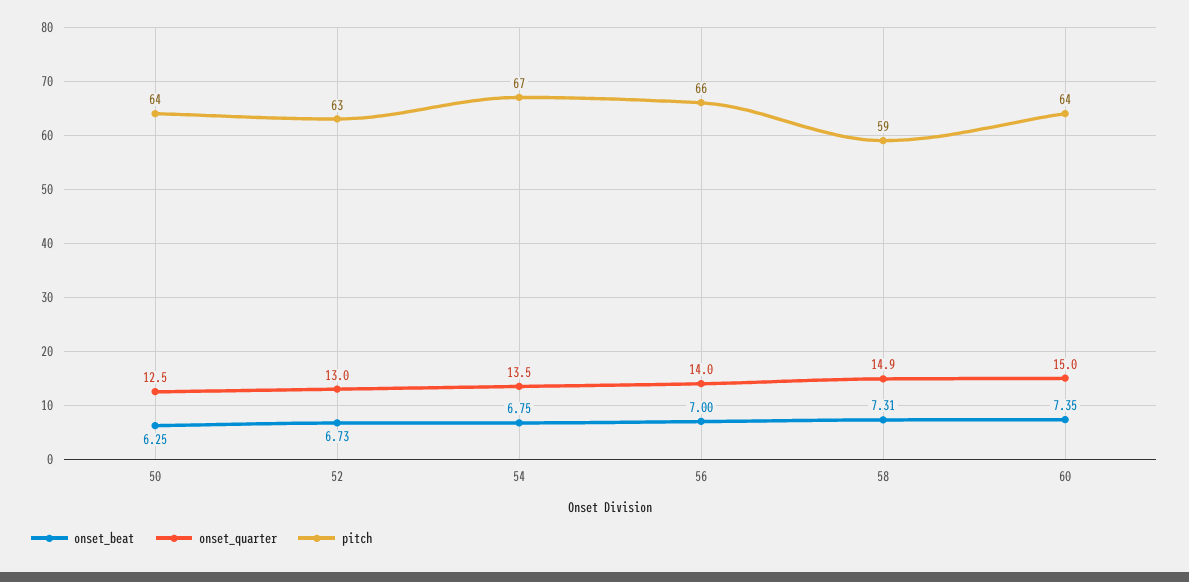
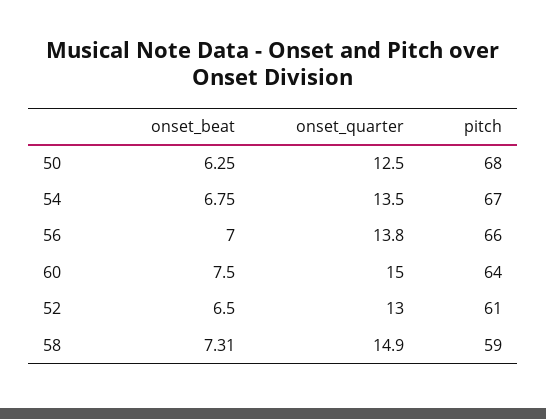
  {
    "onset_beat": {
      "50": 6.25,
-     "52": 6.73,
+     "52": 6.5,
      "54": 6.75,
      "56": 7,
      "58": 7.31,
-     "60": 7.35
+     "60": 7.5
    },
    "onset_quarter": {
      "50": 12.5,
      "52": 13,
      "54": 13.5,
-     "56": 14,
+     "56": 13.8,
      "58": 14.9,
      "60": 15
    },
    "pitch": {
-     "50": 64,
+     "50": 68,
-     "52": 63,
+     "52": 61,
      "54": 67,
      "56": 66,
      "58": 59,
      "60": 64
    }
  }

